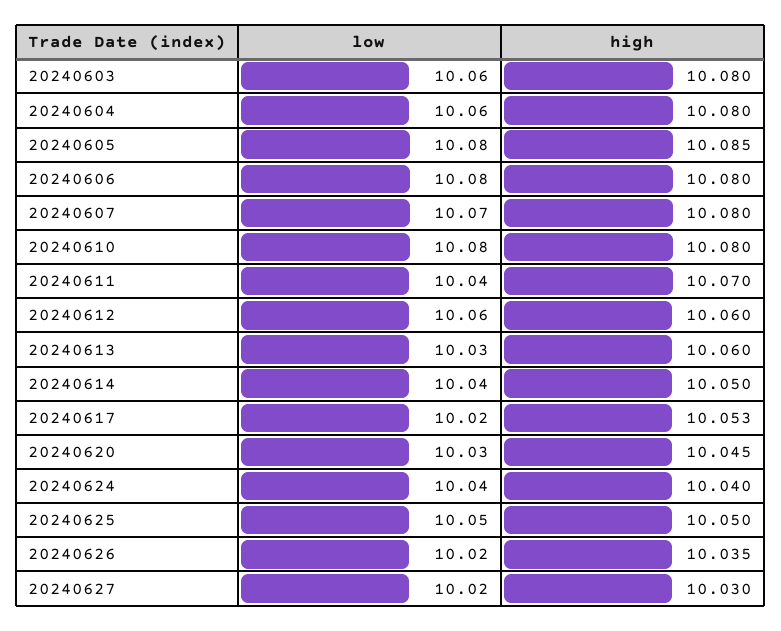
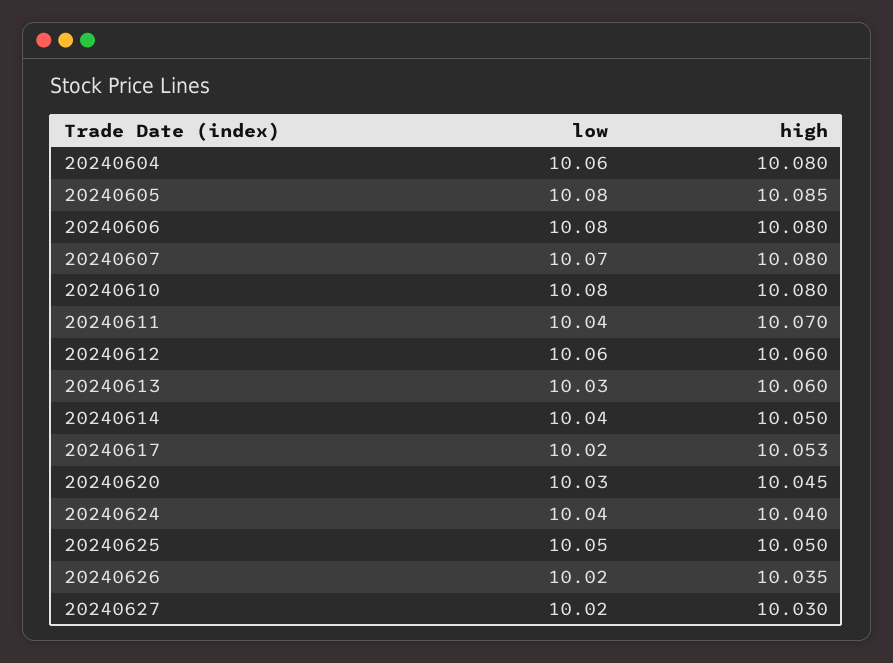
  {
    "low": {
-     "20240603": 10.06,
      "20240604": 10.06,
      "20240605": 10.08,
      "20240606": 10.08,
      "20240607": 10.07,
      "20240610": 10.08,
      "20240611": 10.04,
      "20240612": 10.06,
      "20240613": 10.03,
      "20240614": 10.04,
      "20240617": 10.02,
      "20240620": 10.03,
      "20240624": 10.04,
      "20240625": 10.05,
      "20240626": 10.02,
      "20240627": 10.02
    },
    "high": {
-     "20240603": 10.08,
      "20240604": 10.08,
      "20240605": 10.085,
      "20240606": 10.08,
      "20240607": 10.08,
      "20240610": 10.08,
      "20240611": 10.07,
      "20240612": 10.06,
      "20240613": 10.06,
      "20240614": 10.05,
      "20240617": 10.053,
      "20240620": 10.045,
      "20240624": 10.04,
      "20240625": 10.05,
      "20240626": 10.035,
      "20240627": 10.03
    }
  }

